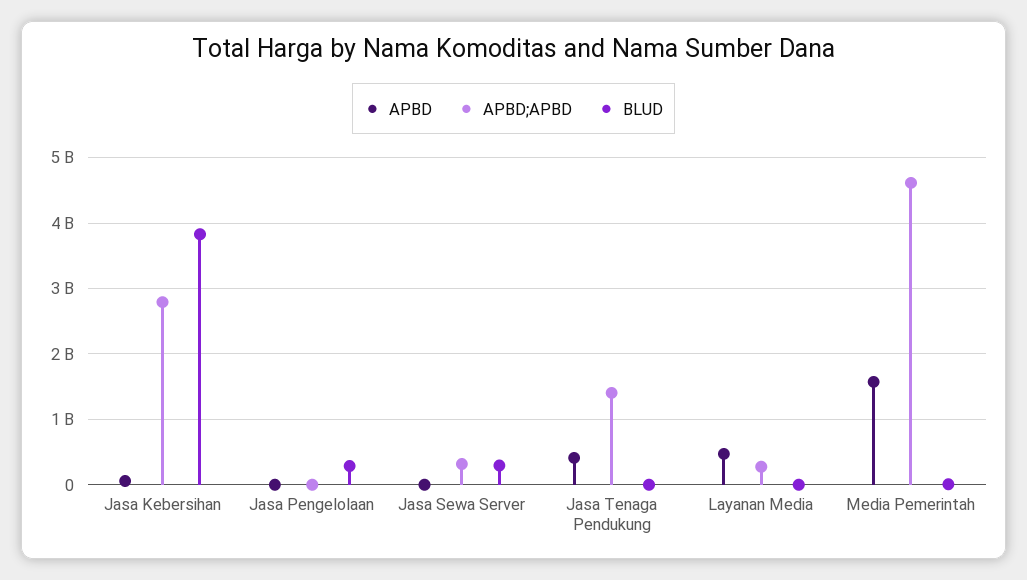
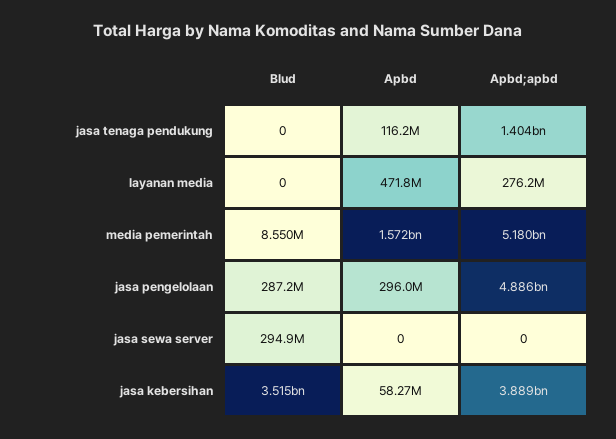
  {
    "APBD": {
      "Jasa Kebersihan": 58270000,
-     "Jasa Pengelolaan": 0,
+     "Jasa Pengelolaan": 296000000,
      "Jasa Sewa Server": 0,
-     "Jasa Tenaga Pendukung": 400000000,
+     "Jasa Tenaga Pendukung": 116200000,
      "Layanan Media": 471800000,
      "Media Pemerintah": 1572000000
    },
    "APBD;APBD": {
-     "Jasa Kebersihan": 2800000000,
+     "Jasa Kebersihan": 3889000000,
-     "Jasa Pengelolaan": 0,
+     "Jasa Pengelolaan": 4886000000,
-     "Jasa Sewa Server": 300000000,
+     "Jasa Sewa Server": 0,
      "Jasa Tenaga Pendukung": 1404000000,
      "Layanan Media": 276200000,
-     "Media Pemerintah": 4600000000
+     "Media Pemerintah": 5180000000
    },
    "BLUD": {
-     "Jasa Kebersihan": 3800000000,
+     "Jasa Kebersihan": 3515000000,
      "Jasa Pengelolaan": 287200000,
      "Jasa Sewa Server": 294900000,
      "Jasa Tenaga Pendukung": 0,
      "Layanan Media": 0,
      "Media Pemerintah": 8550000
    }
  }

